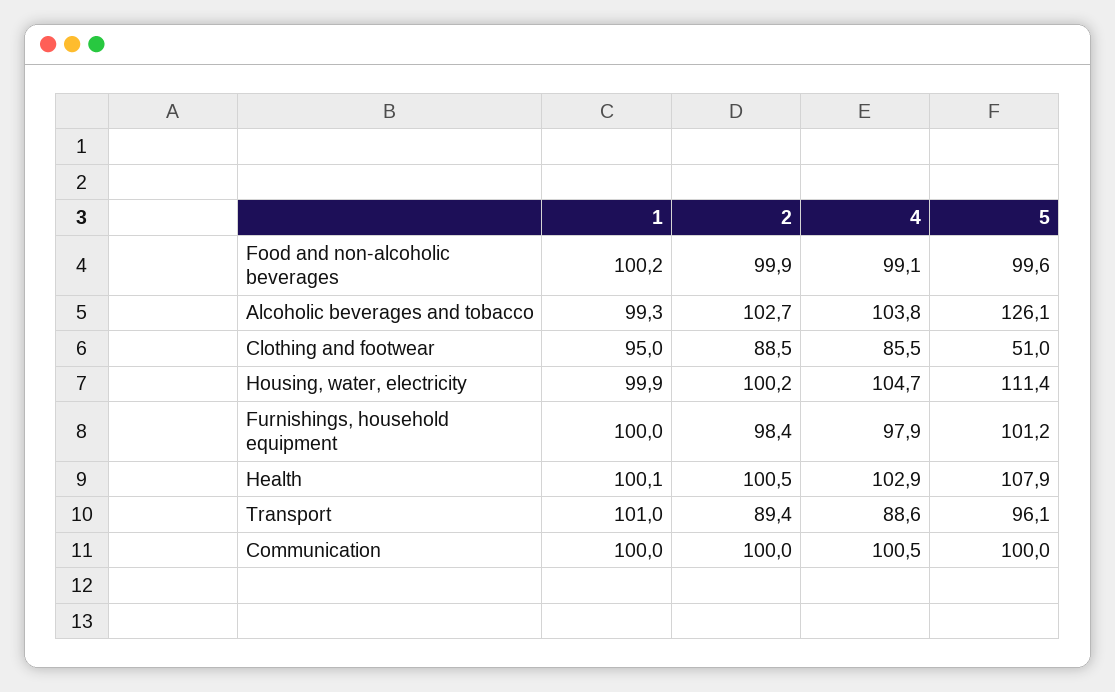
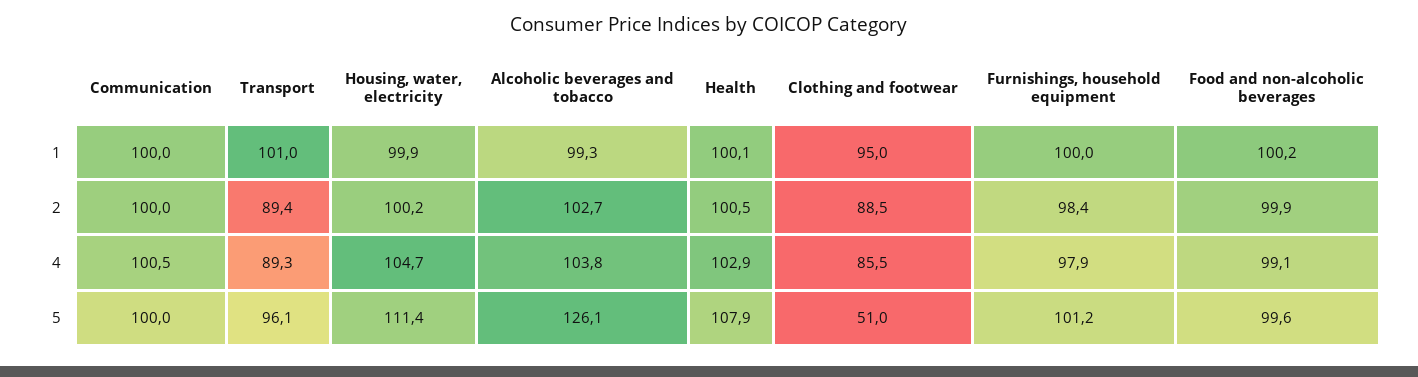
  {
    "1": {
      "Food and non-alcoholic beverages": 100.2,
      "Alcoholic beverages and tobacco": 99.3,
      "Clothing and footwear": 95,
      "Housing, water, electricity": 99.9,
      "Furnishings, household equipment": 100,
      "Health": 100.1,
      "Transport": 101,
      "Communication": 100
    },
    "2": {
      "Food and non-alcoholic beverages": 99.9,
      "Alcoholic beverages and tobacco": 102.7,
      "Clothing and footwear": 88.5,
      "Housing, water, electricity": 100.2,
      "Furnishings, household equipment": 98.4,
      "Health": 100.5,
      "Transport": 89.4,
      "Communication": 100
    },
    "4": {
      "Food and non-alcoholic beverages": 99.1,
      "Alcoholic beverages and tobacco": 103.8,
      "Clothing and footwear": 85.5,
      "Housing, water, electricity": 104.7,
      "Furnishings, household equipment": 97.9,
      "Health": 102.9,
-     "Transport": 88.6,
+     "Transport": 89.3,
      "Communication": 100.5
    },
    "5": {
      "Food and non-alcoholic beverages": 99.6,
      "Alcoholic beverages and tobacco": 126.1,
      "Clothing and footwear": 51,
      "Housing, water, electricity": 111.4,
      "Furnishings, household equipment": 101.2,
      "Health": 107.9,
      "Transport": 96.1,
      "Communication": 100
    }
  }

